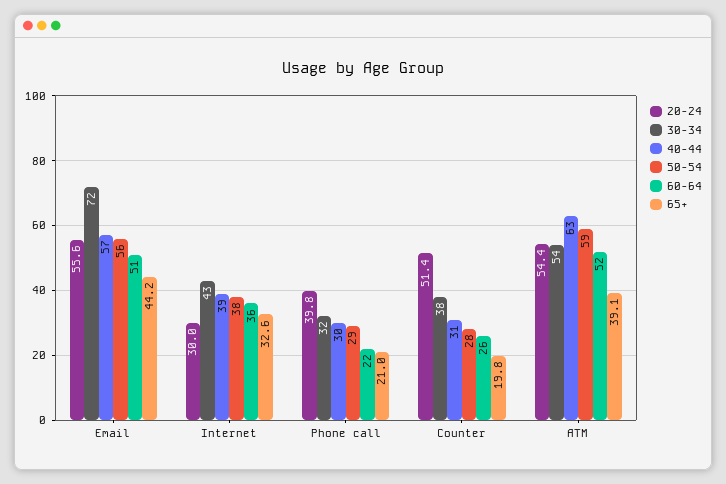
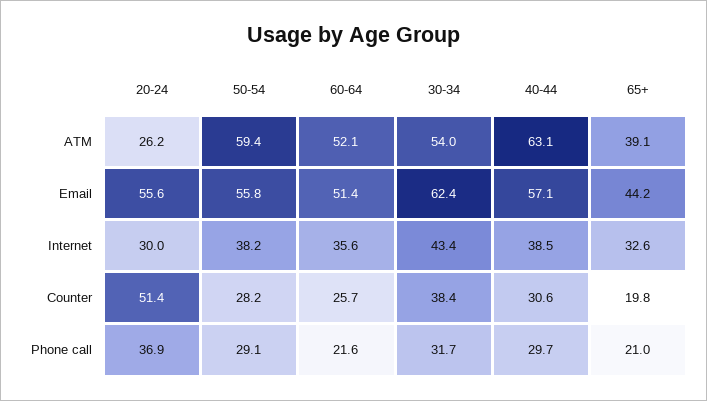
  {
    "20-24": {
      "Email": 55.6,
      "Internet": 30,
-     "Phone call": 39.8,
+     "Phone call": 36.9,
      "Counter": 51.4,
-     "ATM": 54.4
+     "ATM": 26.2
    },
    "30-34": {
-     "Email": 72,
+     "Email": 62.4,
      "Internet": 43.4,
      "Phone call": 31.7,
      "Counter": 38.4,
      "ATM": 54
    },
    "40-44": {
      "Email": 57.1,
      "Internet": 38.5,
      "Phone call": 29.7,
      "Counter": 30.6,
      "ATM": 63.1
    },
    "50-54": {
      "Email": 55.8,
      "Internet": 38.2,
      "Phone call": 29.1,
      "Counter": 28.2,
      "ATM": 59.4
    },
    "60-64": {
      "Email": 51.4,
      "Internet": 35.6,
      "Phone call": 21.6,
      "Counter": 25.7,
      "ATM": 52.1
    },
    "65+": {
      "Email": 44.2,
      "Internet": 32.6,
      "Phone call": 21,
      "Counter": 19.8,
      "ATM": 39.1
    }
  }

